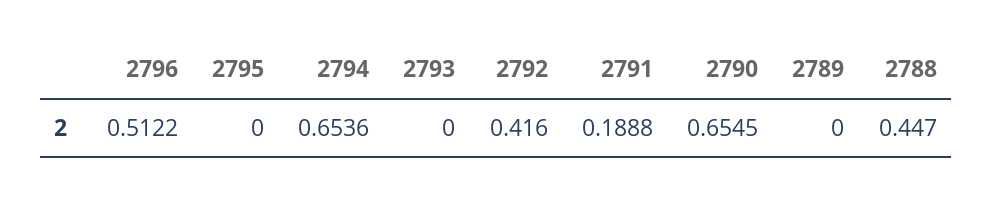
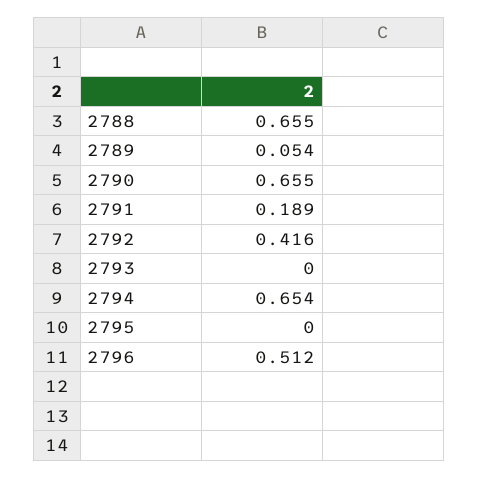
  {
    "2796": 0.5122,
    "2795": 0,
    "2794": 0.6536,
    "2793": 0,
    "2792": 0.416,
    "2791": 0.1888,
    "2790": 0.6545,
-   "2789": 0,
+   "2789": 0.054,
-   "2788": 0.447
+   "2788": 0.655
  }

